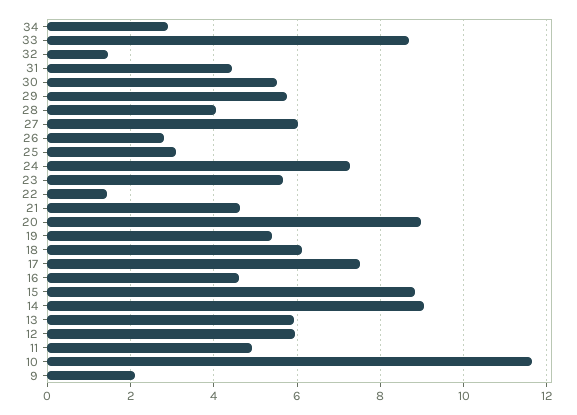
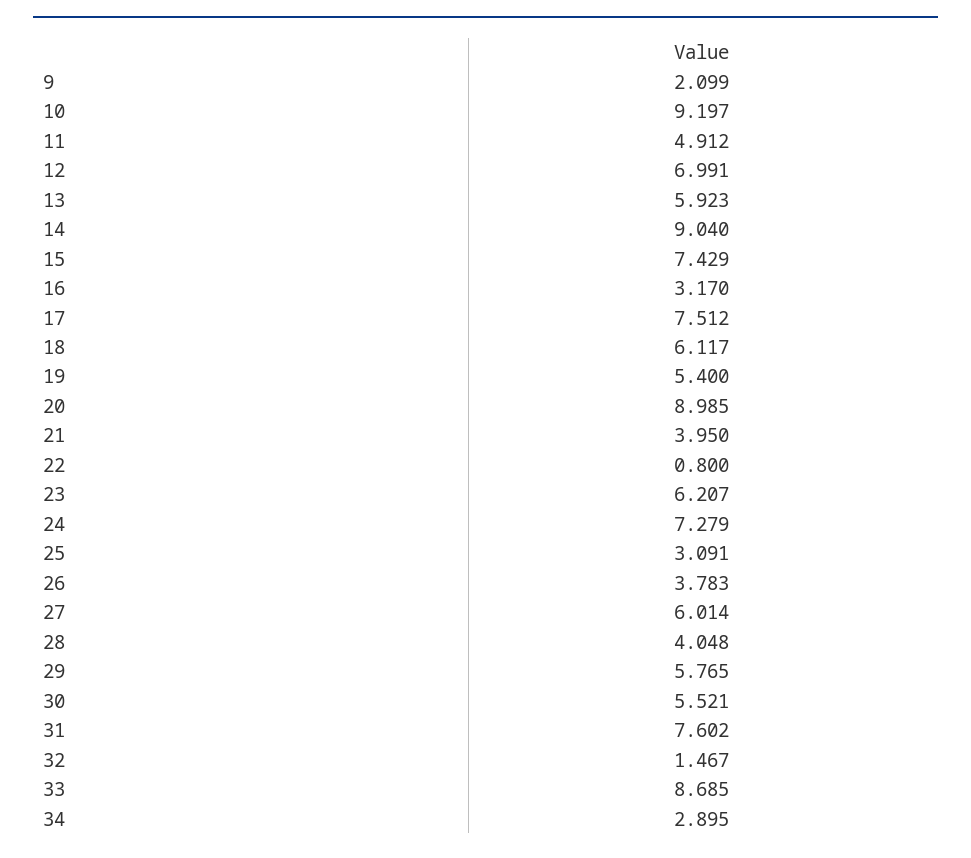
  {
    "34": 2.895,
    "33": 8.685,
    "32": 1.467,
-   "31": 4.4,
+   "31": 7.602,
    "30": 5.521,
    "29": 5.765,
    "28": 4.048,
    "27": 6.014,
-   "26": 2.8,
+   "26": 3.783,
    "25": 3.091,
    "24": 7.279,
-   "23": 5.6,
+   "23": 6.207,
-   "22": 1.4,
+   "22": 0.8,
-   "21": 4.6,
+   "21": 3.95,
    "20": 8.985,
    "19": 5.4,
    "18": 6.117,
    "17": 7.512,
-   "16": 4.6,
+   "16": 3.17,
-   "15": 8.8,
+   "15": 7.429,
    "14": 9.04,
    "13": 5.923,
-   "12": 6,
+   "12": 6.991,
    "11": 4.912,
-   "10": 11.6,
+   "10": 9.197,
    "9": 2.099
  }

